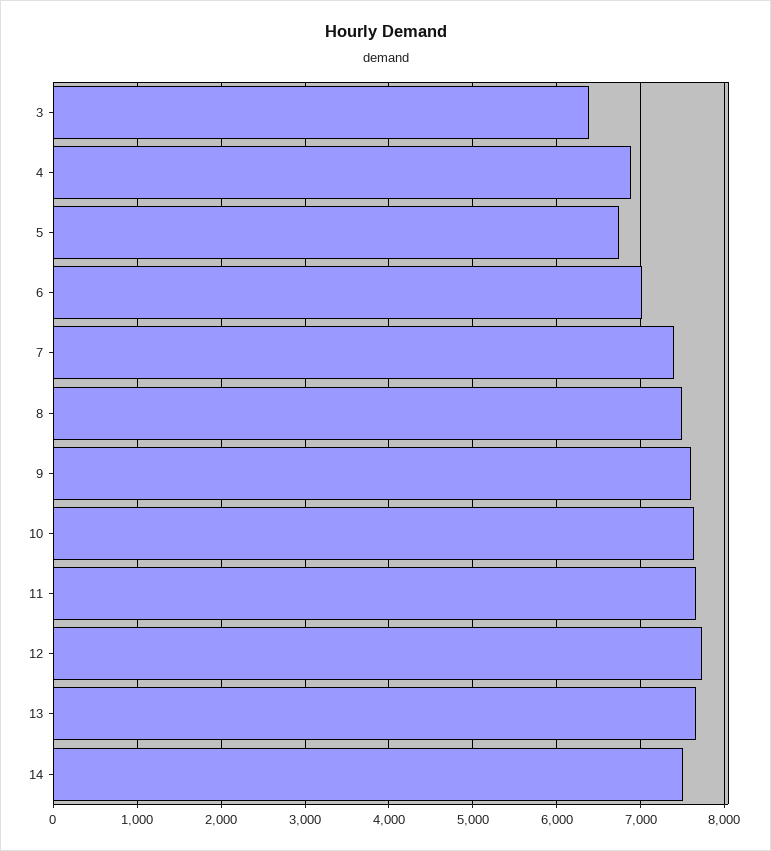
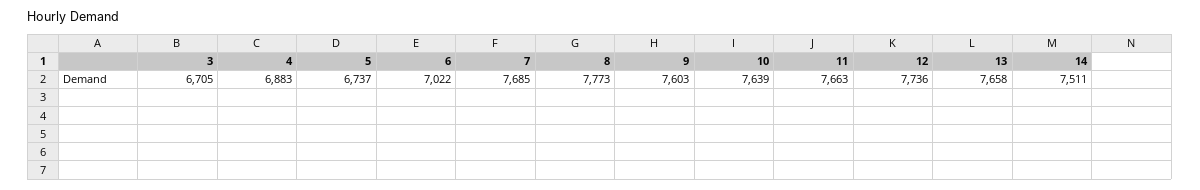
  {
-   "3": 6400,
+   "3": 6705,
    "4": 6883,
    "5": 6737,
    "6": 7022,
-   "7": 7400,
+   "7": 7685,
-   "8": 7500,
+   "8": 7773,
    "9": 7603,
    "10": 7639,
    "11": 7663,
    "12": 7736,
    "13": 7658,
    "14": 7511
  }

